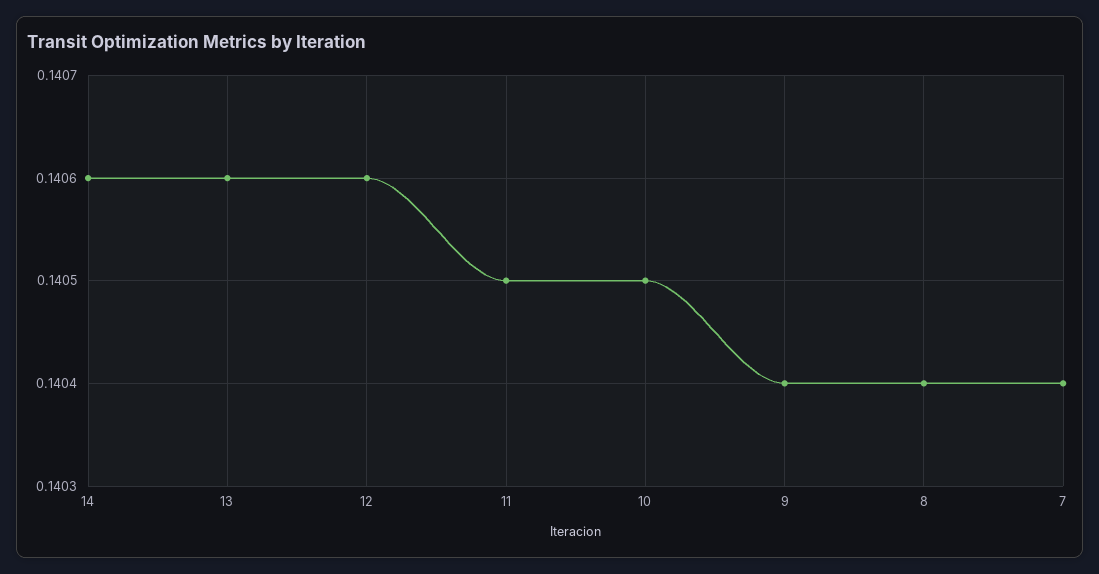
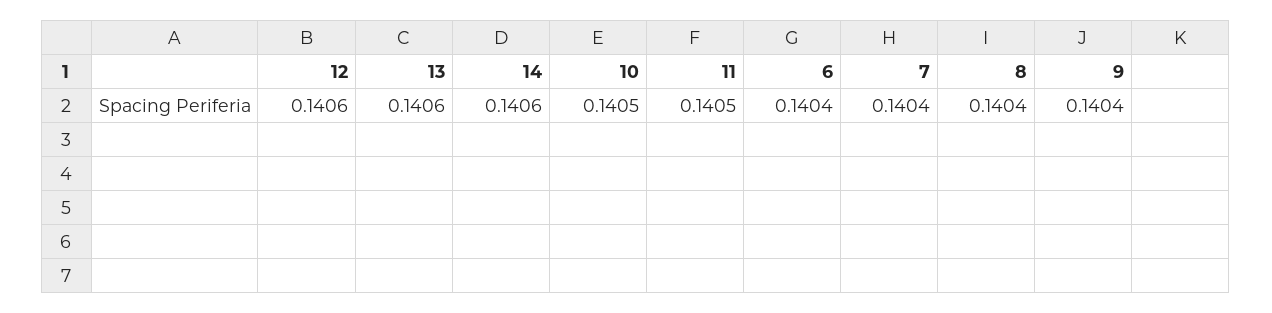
  {
    "14": 0.1406,
    "13": 0.1406,
    "12": 0.1406,
    "11": 0.1405,
    "10": 0.1405,
    "9": 0.1404,
    "8": 0.1404,
-   "7": 0.1404
+   "7": 0.1404,
+   "6": 0.1404
  }

